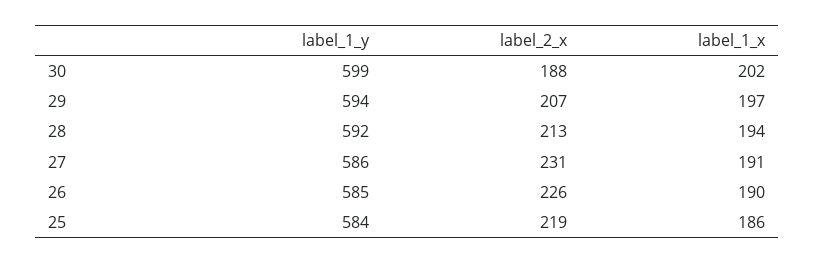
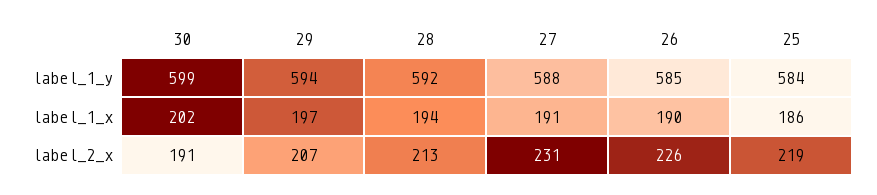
  {
    "label_1_y": {
      "30": 599,
      "29": 594,
      "28": 592,
-     "27": 586,
+     "27": 588,
      "26": 585,
      "25": 584
    },
    "label_2_x": {
-     "30": 188,
+     "30": 191,
      "29": 207,
      "28": 213,
      "27": 231,
      "26": 226,
      "25": 219
    },
    "label_1_x": {
      "30": 202,
      "29": 197,
      "28": 194,
      "27": 191,
      "26": 190,
      "25": 186
    }
  }

